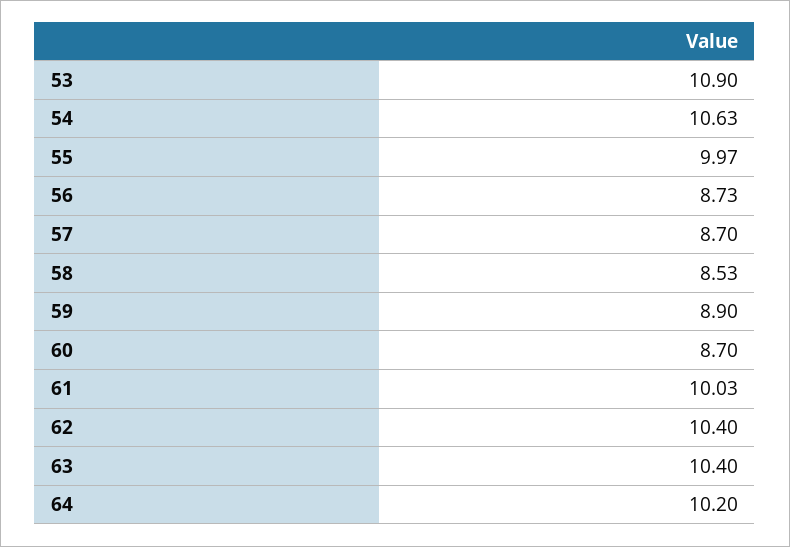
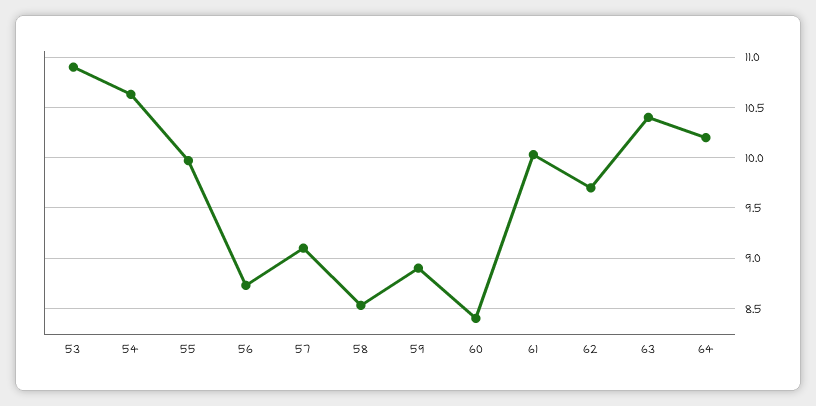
  {
    "53": 10.9,
    "54": 10.63,
    "55": 9.97,
    "56": 8.73,
-   "57": 8.7,
+   "57": 9.1,
    "58": 8.53,
    "59": 8.9,
-   "60": 8.7,
+   "60": 8.4,
    "61": 10.03,
-   "62": 10.4,
+   "62": 9.7,
    "63": 10.4,
    "64": 10.2
  }

